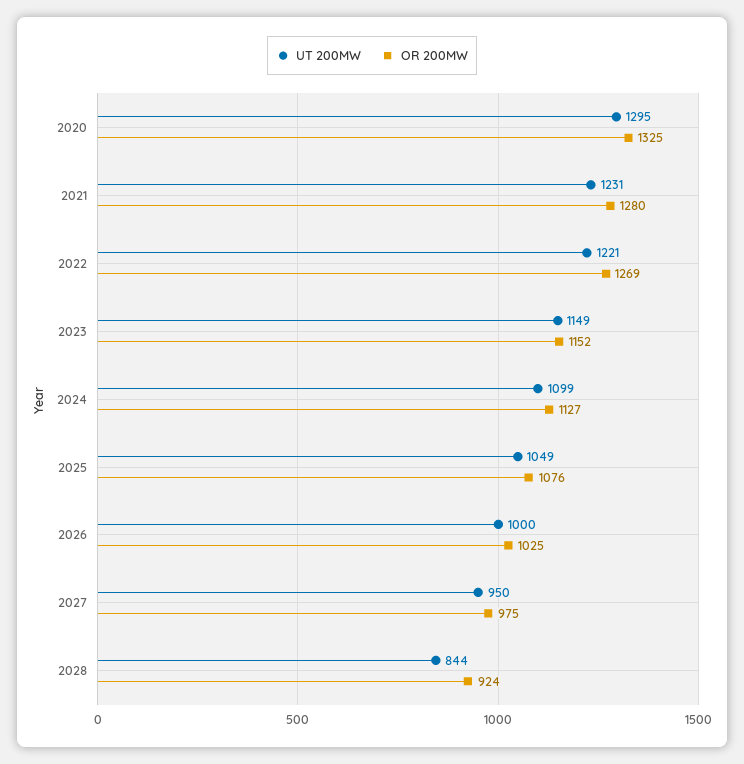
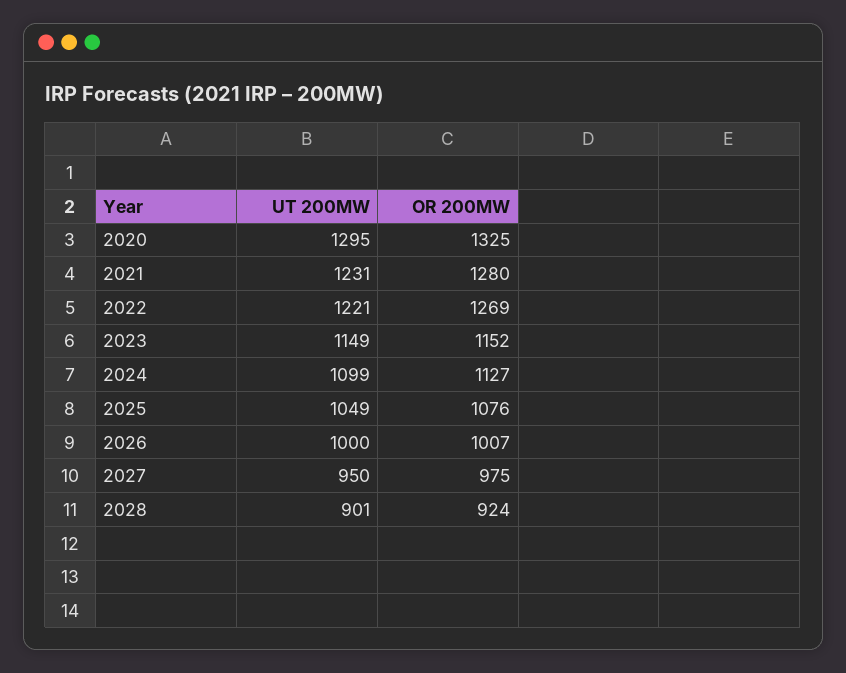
  {
    "UT 200MW": {
      "2020": 1295,
      "2021": 1231,
      "2022": 1221,
      "2023": 1149,
      "2024": 1099,
      "2025": 1049,
      "2026": 1000,
      "2027": 950,
-     "2028": 844
+     "2028": 901
    },
    "OR 200MW": {
      "2020": 1325,
      "2021": 1280,
      "2022": 1269,
      "2023": 1152,
      "2024": 1127,
      "2025": 1076,
-     "2026": 1025,
+     "2026": 1007,
      "2027": 975,
      "2028": 924
    }
  }

